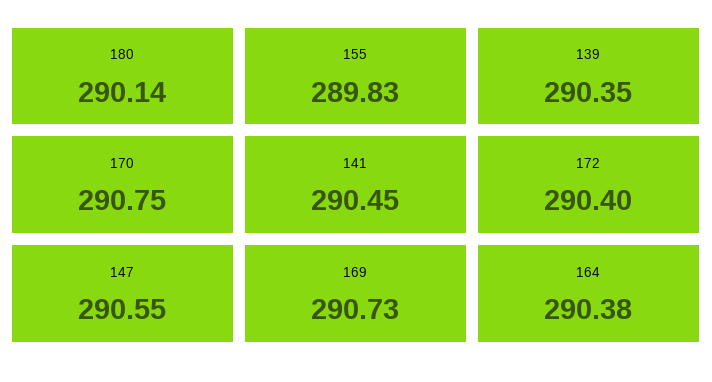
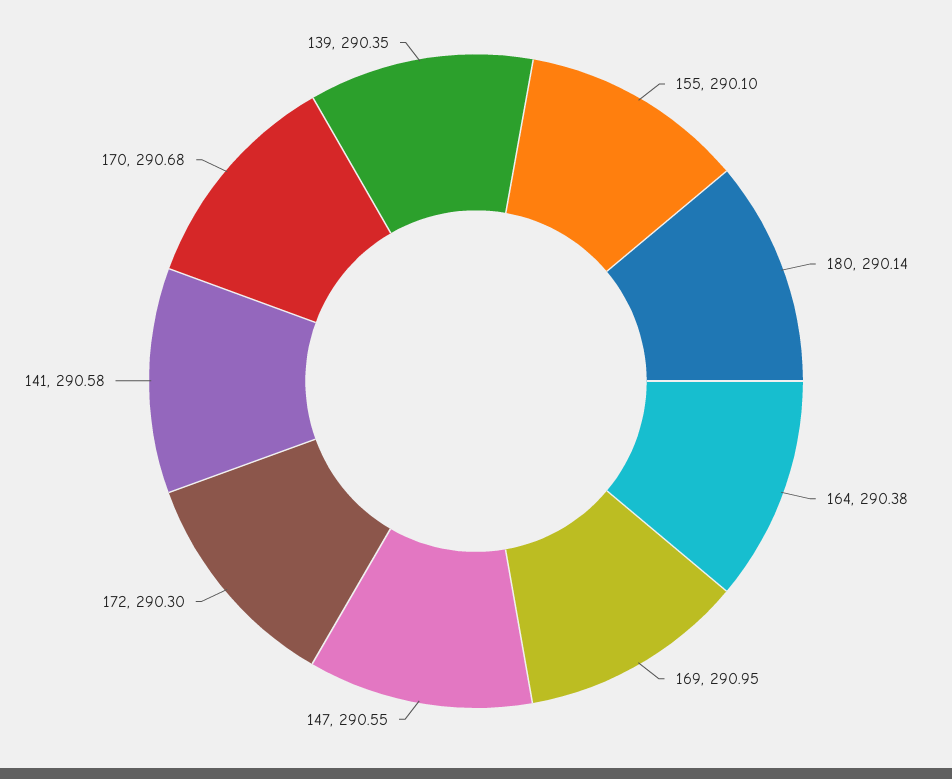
  {
    "180": 290.14,
-   "155": 289.83,
+   "155": 290.1,
    "139": 290.35,
-   "170": 290.75,
+   "170": 290.68,
-   "141": 290.45,
+   "141": 290.58,
-   "172": 290.4,
+   "172": 290.3,
    "147": 290.55,
-   "169": 290.73,
+   "169": 290.95,
    "164": 290.38
  }

